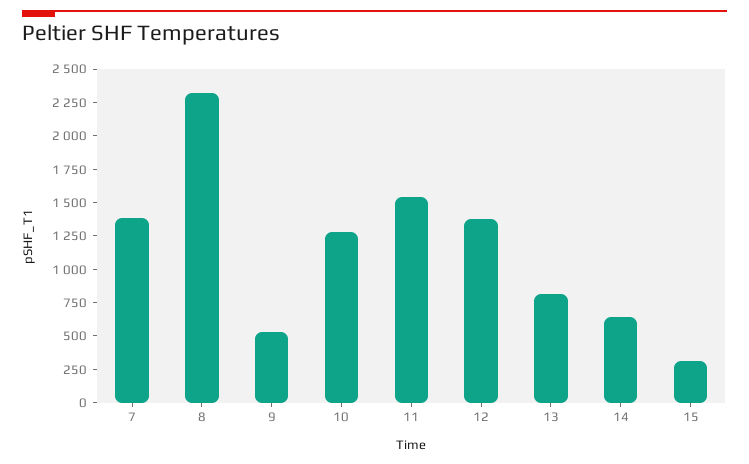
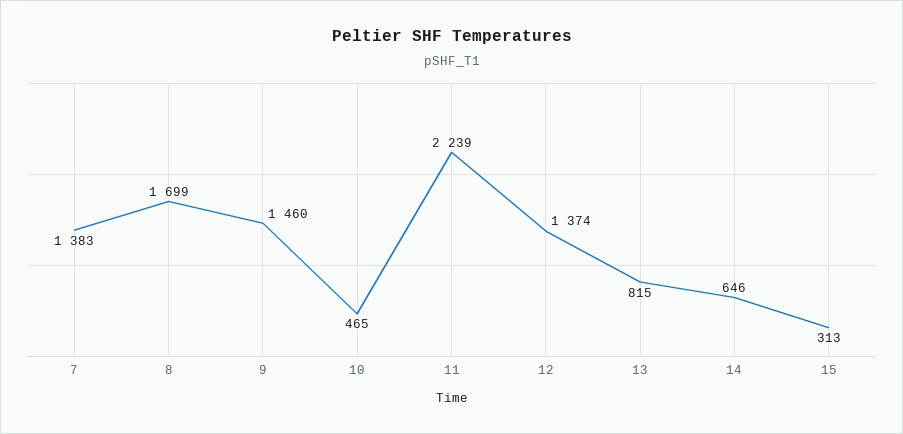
  {
    "7": 1383,
-   "8": 2250,
+   "8": 1699,
-   "9": 500,
+   "9": 1460,
-   "10": 1250,
+   "10": 465,
-   "11": 1500,
+   "11": 2239,
    "12": 1374,
    "13": 815,
    "14": 646,
    "15": 313
  }

